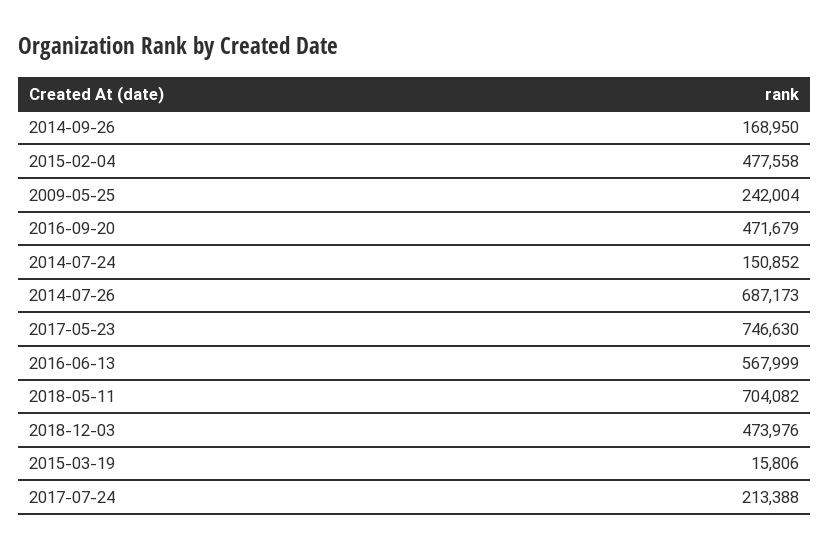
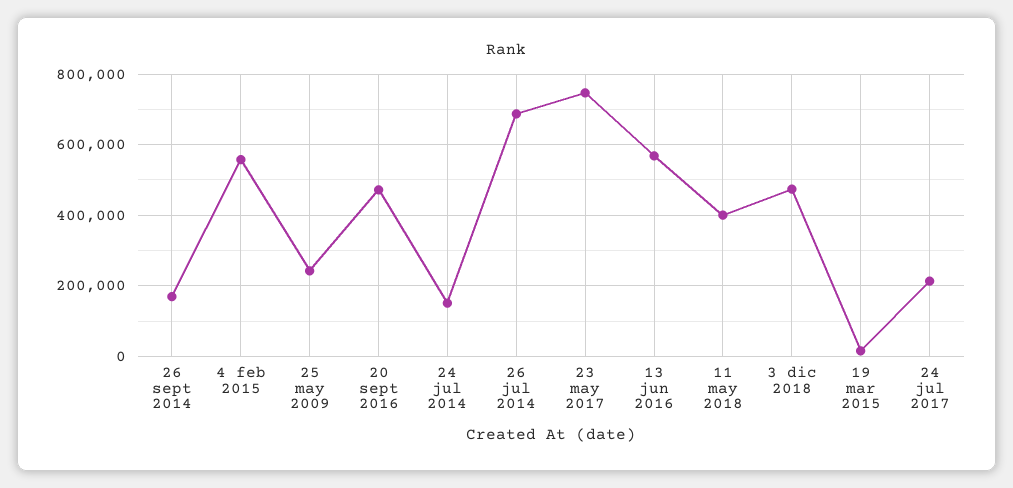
  {
    "2014-09-26": 168950,
-   "2015-02-04": 477558,
+   "2015-02-04": 560000,
    "2009-05-25": 242004,
    "2016-09-20": 471679,
    "2014-07-24": 150852,
    "2014-07-26": 687173,
    "2017-05-23": 746630,
    "2016-06-13": 567999,
-   "2018-05-11": 704082,
+   "2018-05-11": 400000,
    "2018-12-03": 473976,
    "2015-03-19": 15806,
    "2017-07-24": 213388
  }

